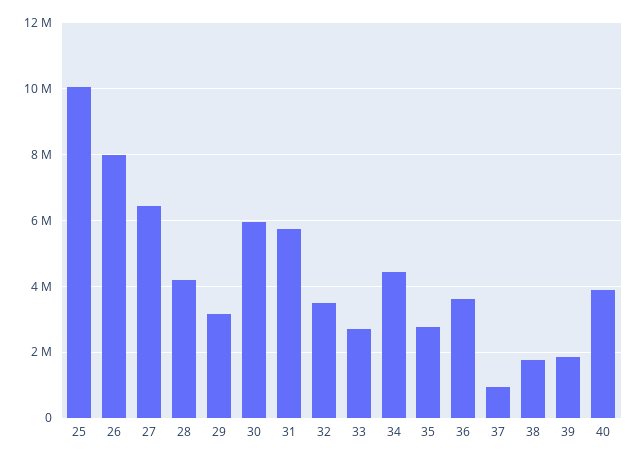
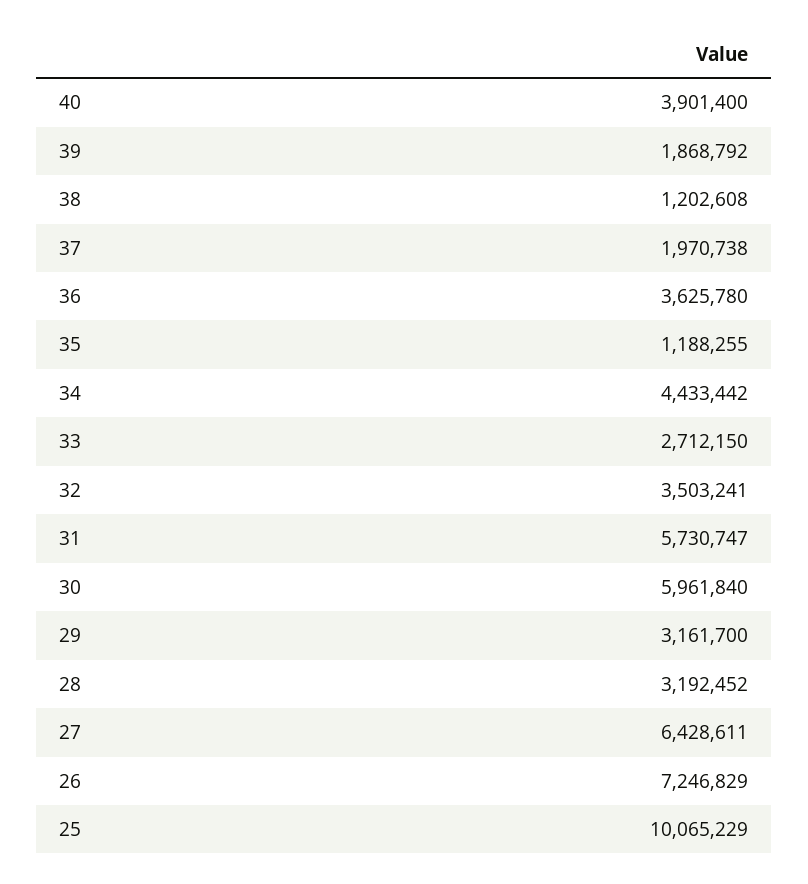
  {
    "25": 10065229,
-   "26": 8000000,
+   "26": 7246829,
    "27": 6428611,
-   "28": 4200000,
+   "28": 3192452,
    "29": 3161700,
    "30": 5961840,
    "31": 5730747,
    "32": 3503241,
    "33": 2712150,
    "34": 4433442,
-   "35": 2800000,
+   "35": 1188255,
    "36": 3625780,
-   "37": 1000000,
+   "37": 1970738,
-   "38": 1800000,
+   "38": 1202608,
    "39": 1868792,
    "40": 3901400
  }

